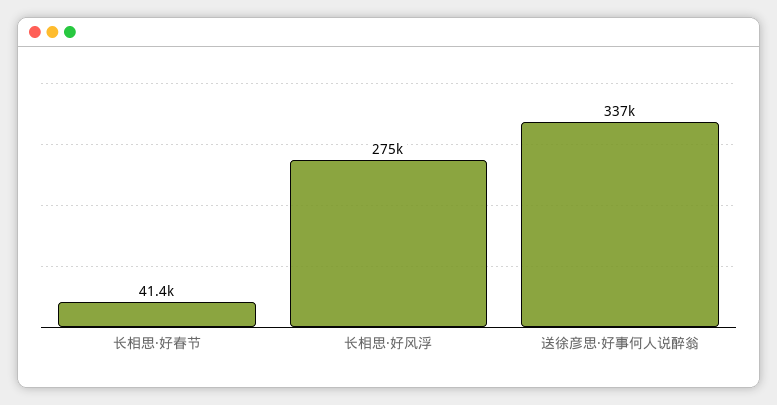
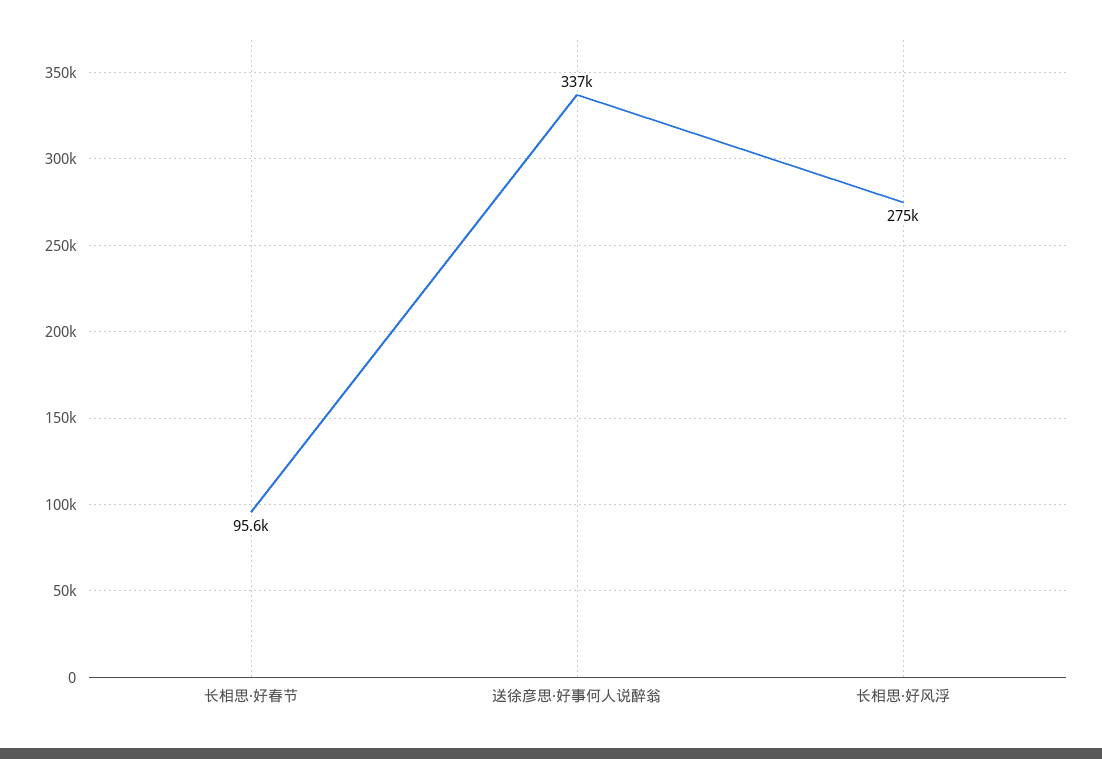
  {
-   "长相思·好春节": 41400,
+   "长相思·好春节": 95600,
    "长相思·好风浮": 275000,
    "送徐彦思·好事何人说醉翁": 337000
  }

